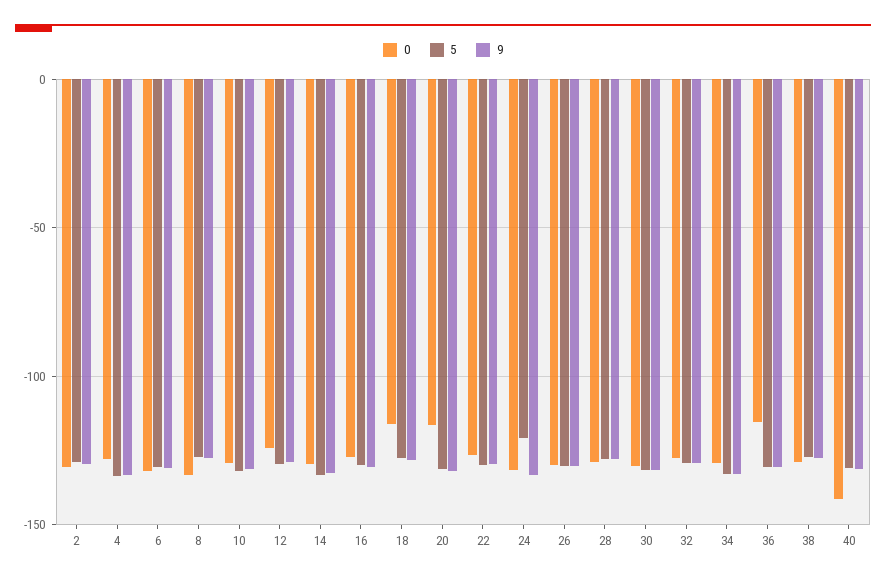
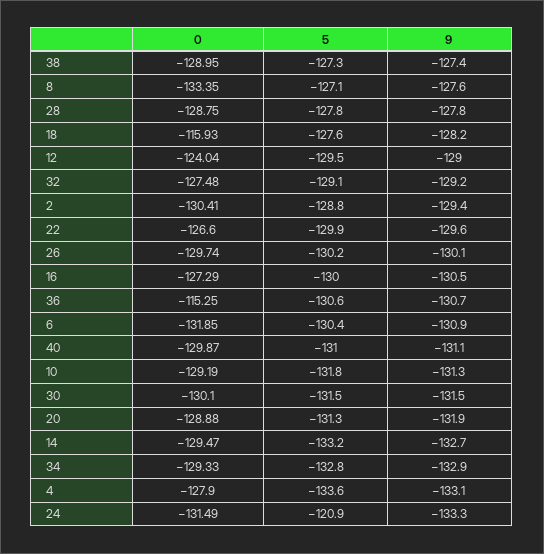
  {
    "0": {
      "2": -130.41,
      "4": -127.9,
      "6": -131.85,
      "8": -133.35,
      "10": -129.19,
      "12": -124.04,
      "14": -129.47,
      "16": -127.29,
      "18": -115.93,
-     "20": -115,
+     "20": -128.88,
      "22": -126.6,
      "24": -131.49,
      "26": -129.74,
      "28": -128.75,
      "30": -130.1,
      "32": -127.48,
      "34": -129.33,
      "36": -115.25,
      "38": -128.95,
-     "40": -140
+     "40": -129.87
    },
    "5": {
      "2": -128.8,
      "4": -133.6,
      "6": -130.4,
      "8": -127.1,
      "10": -131.8,
      "12": -129.5,
      "14": -133.2,
      "16": -130,
      "18": -127.6,
      "20": -131.3,
      "22": -129.9,
      "24": -120.9,
      "26": -130.2,
      "28": -127.8,
      "30": -131.5,
      "32": -129.1,
      "34": -132.8,
      "36": -130.6,
      "38": -127.3,
      "40": -131
    },
    "9": {
      "2": -129.4,
      "4": -133.1,
      "6": -130.9,
      "8": -127.6,
      "10": -131.3,
      "12": -129,
      "14": -132.7,
      "16": -130.5,
      "18": -128.2,
      "20": -131.9,
      "22": -129.6,
      "24": -133.3,
      "26": -130.1,
      "28": -127.8,
      "30": -131.5,
      "32": -129.2,
      "34": -132.9,
      "36": -130.7,
      "38": -127.4,
      "40": -131.1
    }
  }

